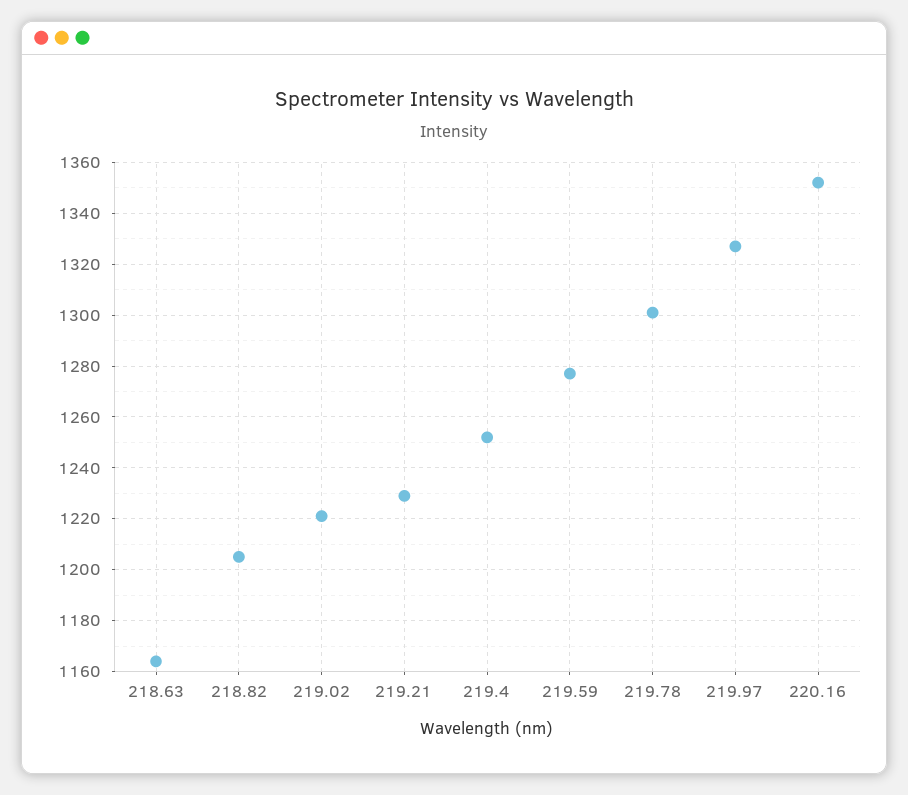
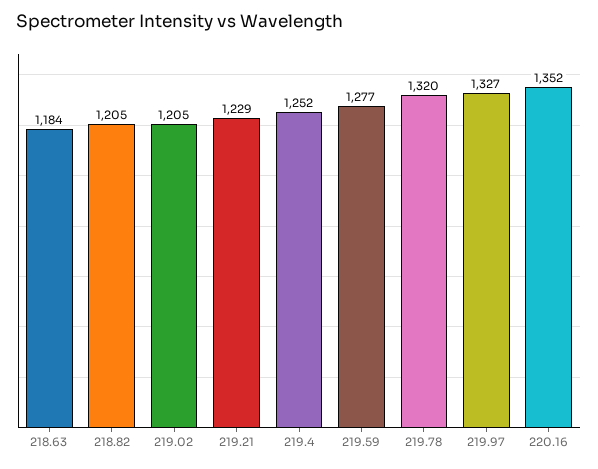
  {
-   "218.63": 1165,
+   "218.63": 1184,
    "218.82": 1205,
-   "219.02": 1220,
+   "219.02": 1205,
    "219.21": 1229,
    "219.4": 1252,
    "219.59": 1277,
-   "219.78": 1300,
+   "219.78": 1320,
    "219.97": 1327,
    "220.16": 1352
  }

